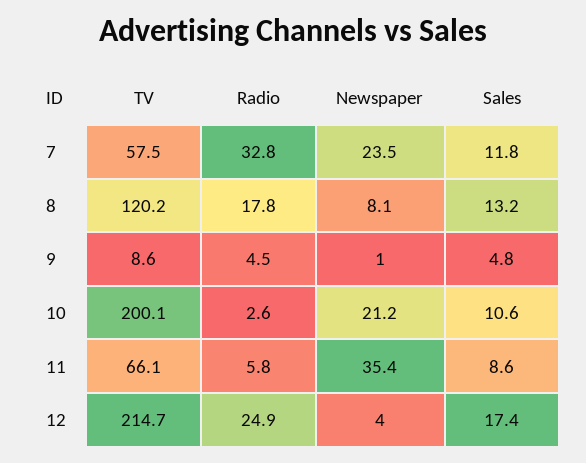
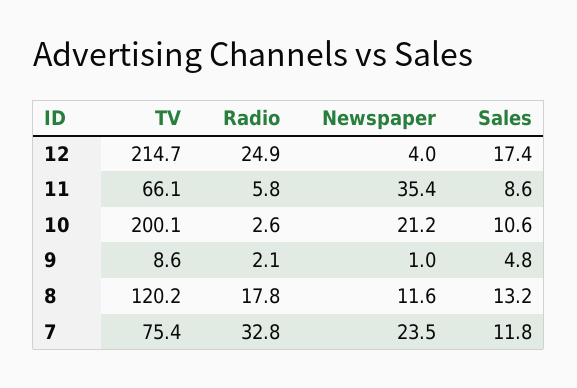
  {
    "TV": {
-     "7": 57.5,
+     "7": 75.4,
      "8": 120.2,
      "9": 8.6,
      "10": 200.1,
      "11": 66.1,
      "12": 214.7
    },
    "Radio": {
      "7": 32.8,
      "8": 17.8,
-     "9": 4.5,
+     "9": 2.1,
      "10": 2.6,
      "11": 5.8,
      "12": 24.9
    },
    "Newspaper": {
      "7": 23.5,
-     "8": 8.1,
+     "8": 11.6,
      "9": 1,
      "10": 21.2,
      "11": 35.4,
      "12": 4
    },
    "Sales": {
      "7": 11.8,
      "8": 13.2,
      "9": 4.8,
      "10": 10.6,
      "11": 8.6,
      "12": 17.4
    }
  }

